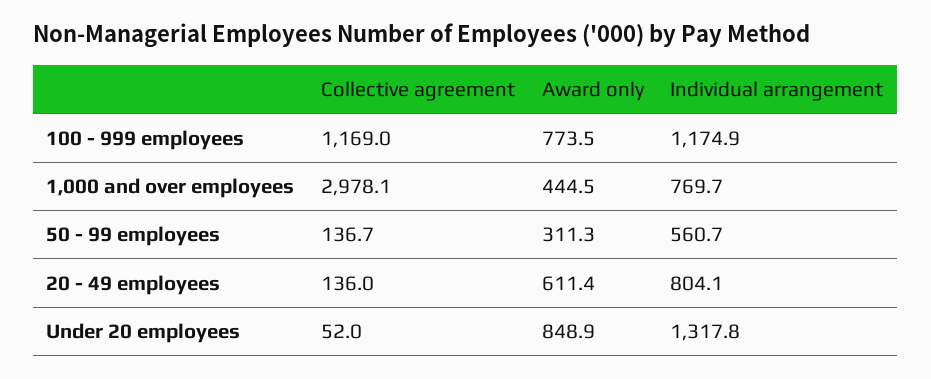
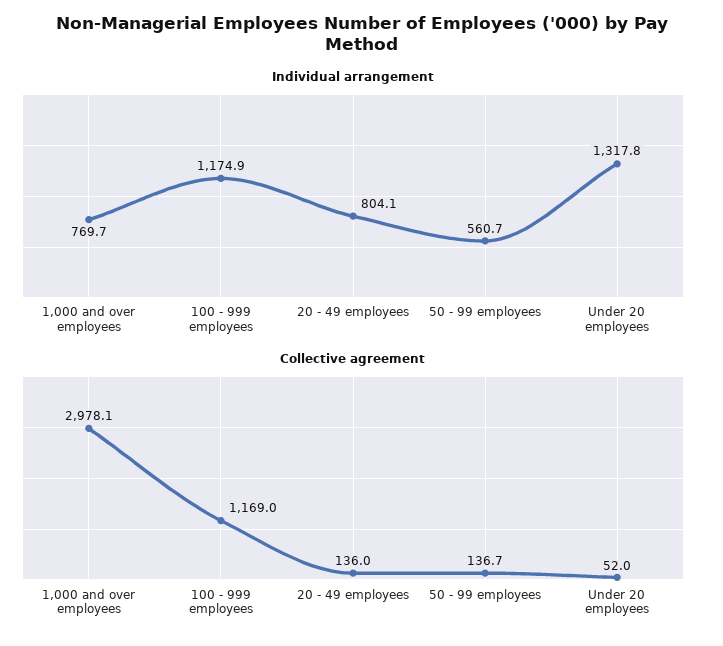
  {
    "Collective agreement": {
      "100 - 999 employees": 1169,
      "1,000 and over employees": 2978.1,
      "50 - 99 employees": 136.7,
      "20 - 49 employees": 136,
      "Under 20 employees": 52
    },
-   "Award only": {
-     "100 - 999 employees": 773.5,
-     "1,000 and over employees": 444.5,
-     "50 - 99 employees": 311.3,
-     "20 - 49 employees": 611.4,
-     "Under 20 employees": 848.9
-   },
    "Individual arrangement": {
      "100 - 999 employees": 1174.9,
      "1,000 and over employees": 769.7,
      "50 - 99 employees": 560.7,
      "20 - 49 employees": 804.1,
      "Under 20 employees": 1317.8
    }
  }

